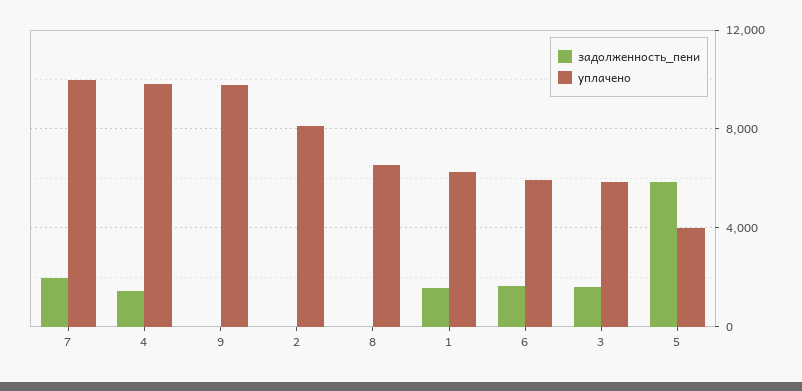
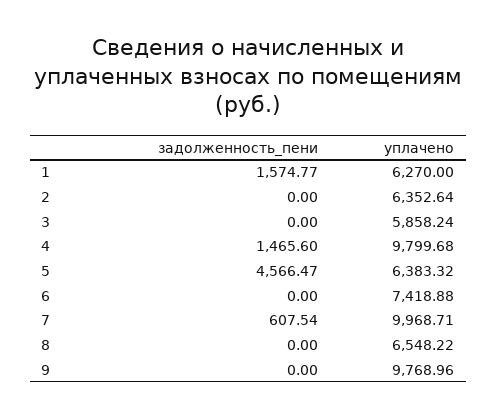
  {
    "задолженность_пени": {
-     "7": 2000,
+     "7": 607.54,
      "4": 1465.6,
      "9": 0,
      "2": 0,
      "8": 0,
      "1": 1574.77,
-     "6": 1500,
+     "6": 0,
-     "3": 1500,
+     "3": 0,
-     "5": 6000
+     "5": 4566.47
    },
    "уплачено": {
      "7": 9968.71,
      "4": 9799.68,
      "9": 9768.96,
-     "2": 8000,
+     "2": 6352.64,
      "8": 6548.22,
      "1": 6270,
-     "6": 6000,
+     "6": 7418.88,
      "3": 5858.24,
-     "5": 4000
+     "5": 6383.32
    }
  }

